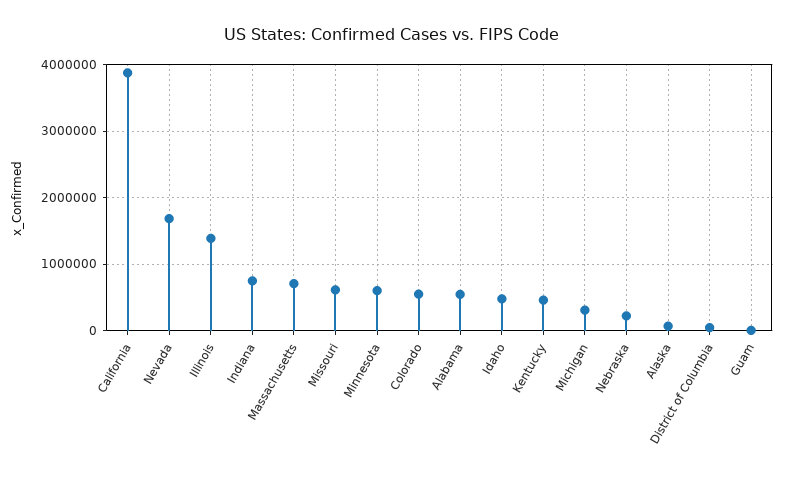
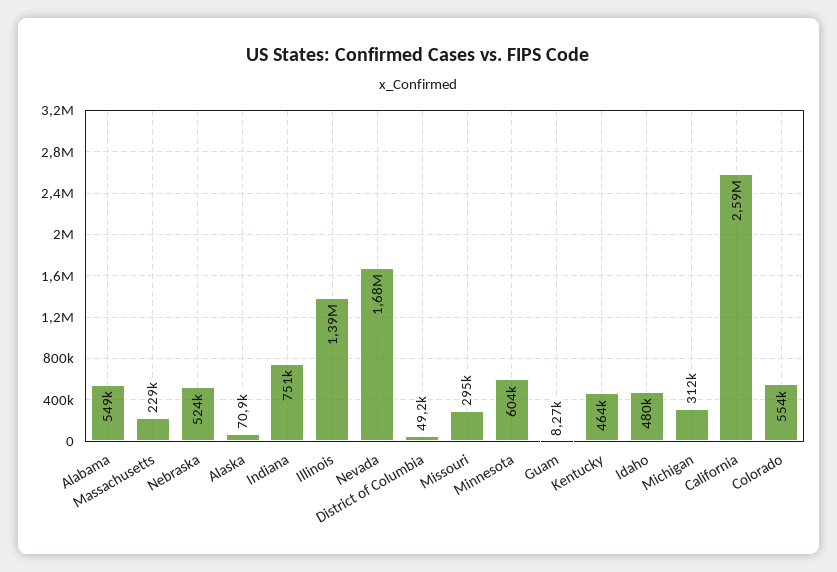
  {
-   "California": 3900000,
+   "California": 2590000,
    "Nevada": 1680000,
    "Illinois": 1390000,
    "Indiana": 751000,
-   "Massachusetts": 700000,
+   "Massachusetts": 229000,
-   "Missouri": 600000,
+   "Missouri": 295000,
    "Minnesota": 604000,
    "Colorado": 554000,
    "Alabama": 549000,
    "Idaho": 480000,
    "Kentucky": 464000,
    "Michigan": 312000,
-   "Nebraska": 200000,
+   "Nebraska": 524000,
    "Alaska": 70900,
    "District of Columbia": 49200,
    "Guam": 8270
  }

